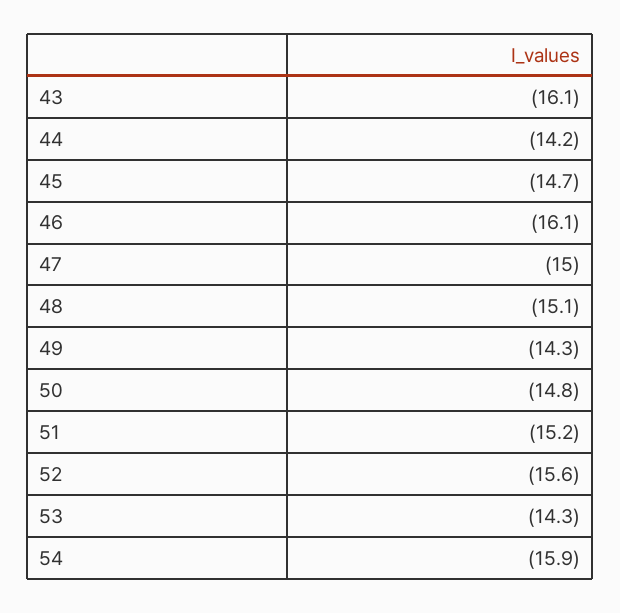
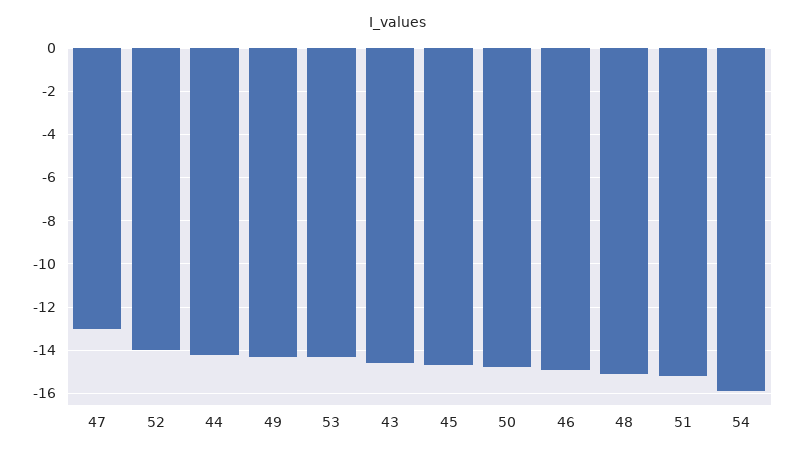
  {
-   "43": -16.1,
+   "43": -14.5,
    "44": -14.2,
    "45": -14.7,
-   "46": -16.1,
+   "46": -15,
-   "47": -15,
+   "47": -13,
    "48": -15.1,
    "49": -14.3,
    "50": -14.8,
    "51": -15.2,
-   "52": -15.6,
+   "52": -14,
    "53": -14.3,
    "54": -15.9
  }

